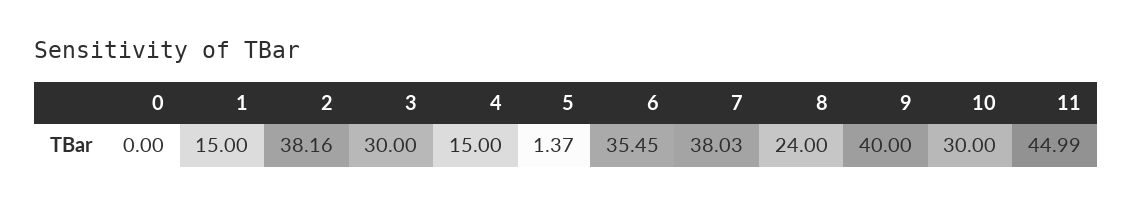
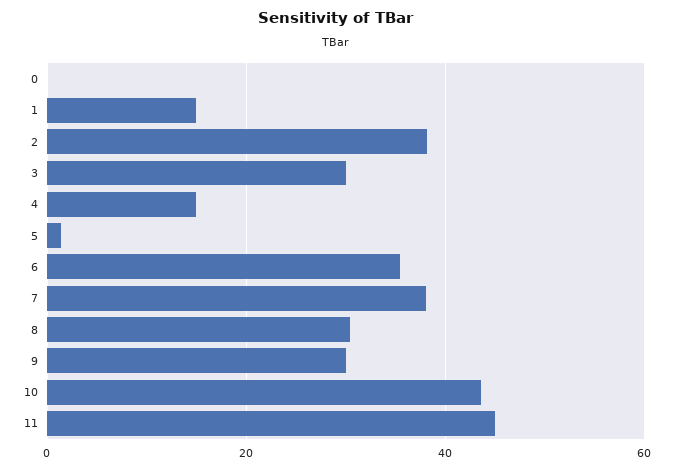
  {
    "0": 0,
    "1": 15,
    "2": 38.16,
    "3": 30,
    "4": 15,
    "5": 1.37,
    "6": 35.45,
    "7": 38.03,
-   "8": 24,
+   "8": 30,
-   "9": 40,
+   "9": 30,
-   "10": 30,
+   "10": 44,
    "11": 44.99
  }

